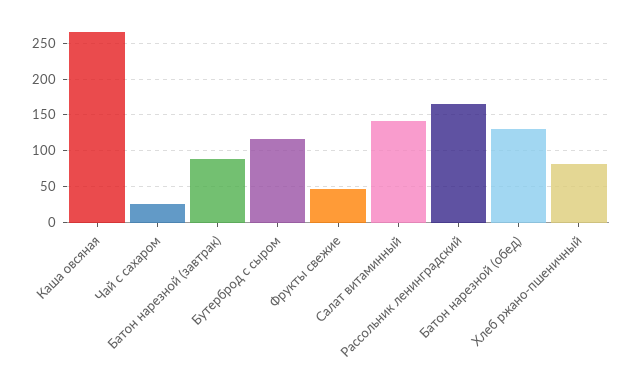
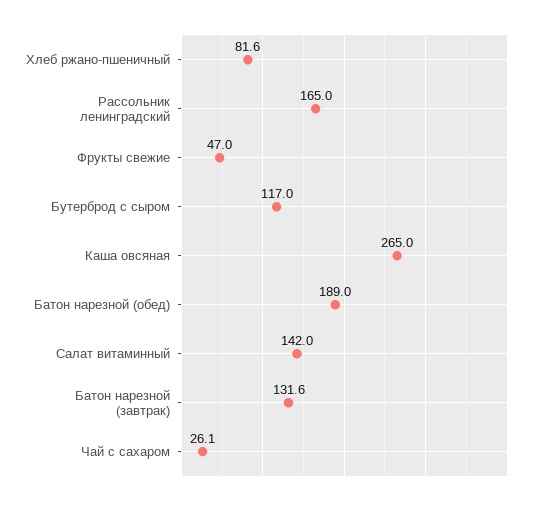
  {
    "Каша овсяная": 265,
    "Чай с сахаром": 26.1,
-   "Батон нарезной (завтрак)": 90,
+   "Батон нарезной (завтрак)": 131.6,
    "Бутерброд с сыром": 117,
    "Фрукты свежие": 47,
    "Салат витаминный": 142,
    "Рассольник ленинградский": 165,
-   "Батон нарезной (обед)": 130,
+   "Батон нарезной (обед)": 189,
    "Хлеб ржано-пшеничный": 81.6
  }

